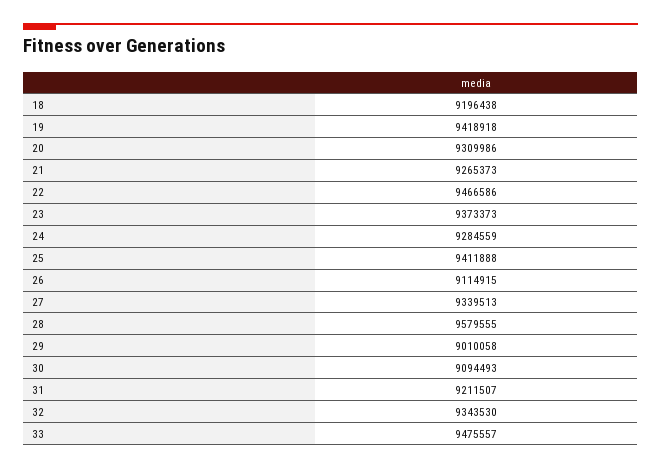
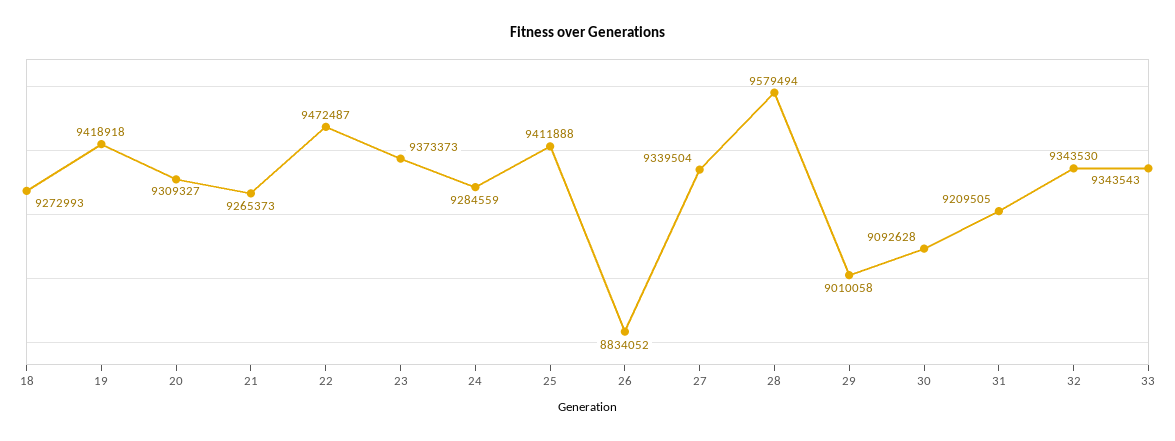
  {
-   "18": 9196438,
+   "18": 9272993,
    "19": 9418918,
-   "20": 9309986,
+   "20": 9309327,
    "21": 9265373,
-   "22": 9466586,
+   "22": 9472487,
    "23": 9373373,
    "24": 9284559,
    "25": 9411888,
-   "26": 9114915,
+   "26": 8834052,
-   "27": 9339513,
+   "27": 9339504,
-   "28": 9579555,
+   "28": 9579494,
    "29": 9010058,
-   "30": 9094493,
+   "30": 9092628,
-   "31": 9211507,
+   "31": 9209505,
    "32": 9343530,
-   "33": 9475557
+   "33": 9343543
  }

